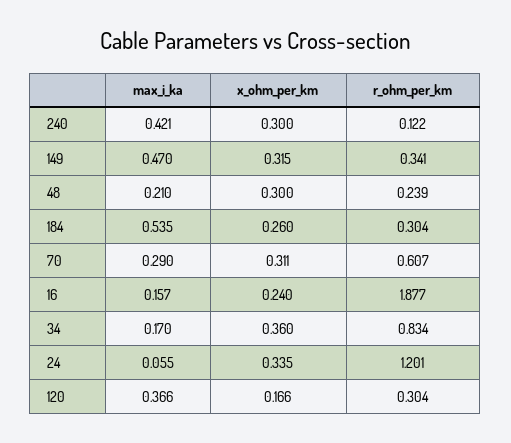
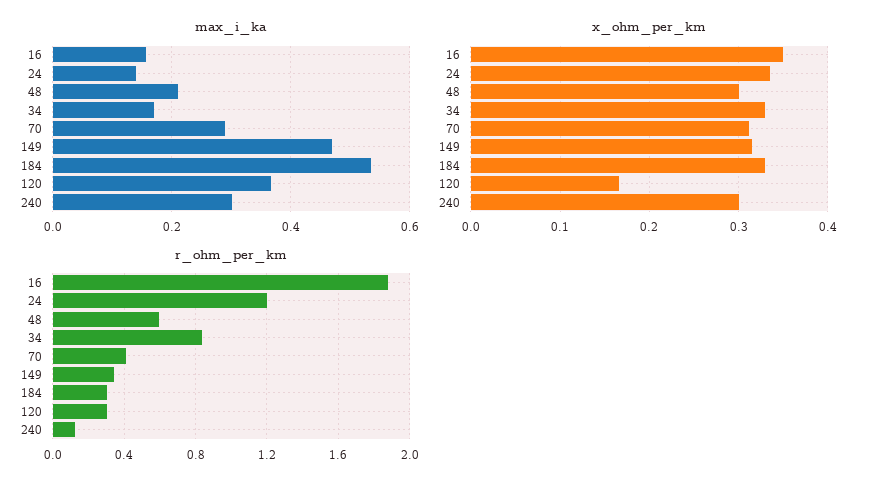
  {
    "max_i_ka": {
-     "240": 0.421,
+     "240": 0.3,
      "149": 0.47,
      "48": 0.21,
      "184": 0.535,
      "70": 0.29,
      "16": 0.157,
      "34": 0.17,
-     "24": 0.055,
+     "24": 0.14,
      "120": 0.366
    },
    "x_ohm_per_km": {
      "240": 0.3,
      "149": 0.315,
      "48": 0.3,
-     "184": 0.26,
+     "184": 0.33,
      "70": 0.311,
-     "16": 0.24,
+     "16": 0.35,
-     "34": 0.36,
+     "34": 0.33,
      "24": 0.335,
      "120": 0.166
    },
    "r_ohm_per_km": {
      "240": 0.122,
      "149": 0.341,
-     "48": 0.239,
+     "48": 0.6,
      "184": 0.304,
-     "70": 0.607,
+     "70": 0.4,
      "16": 1.877,
      "34": 0.834,
      "24": 1.201,
      "120": 0.304
    }
  }

